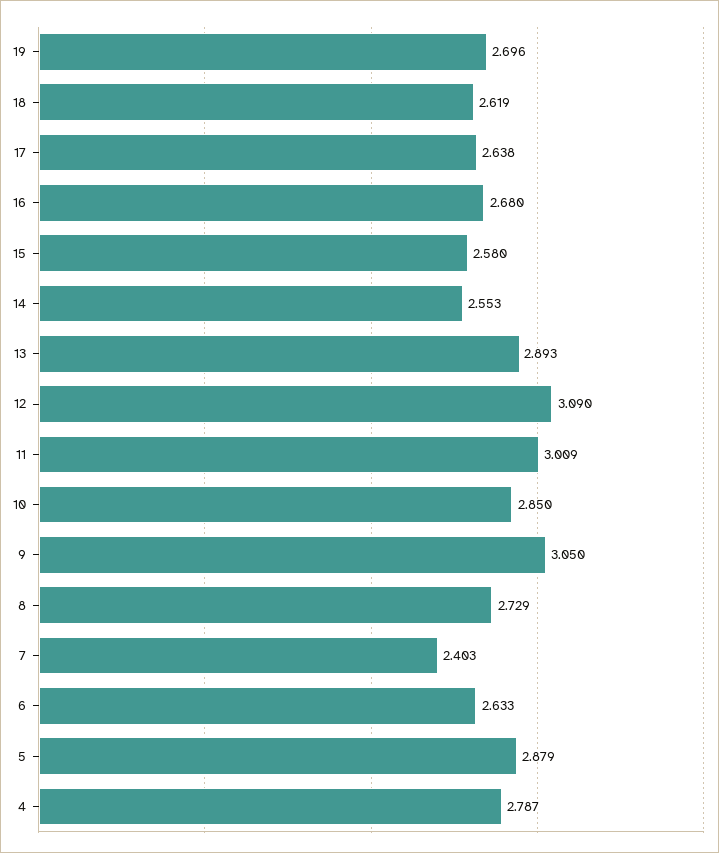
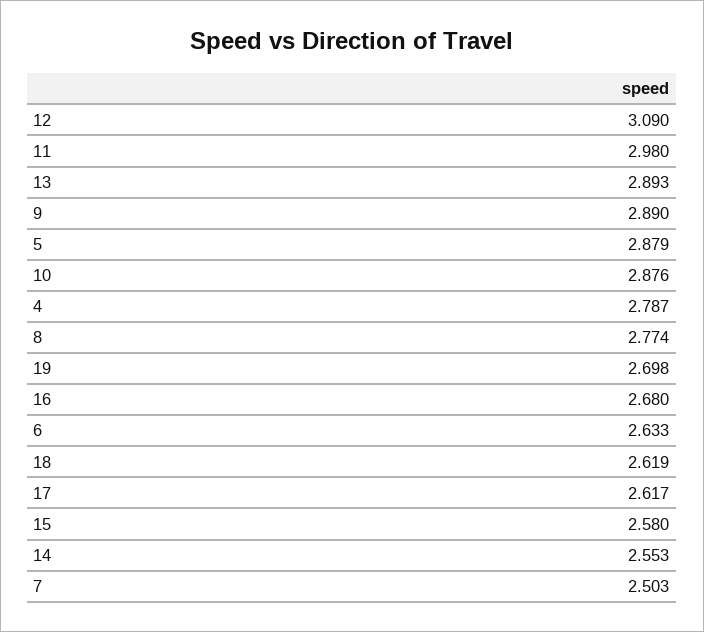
  {
-   "19": 2.696,
+   "19": 2.698,
    "18": 2.619,
-   "17": 2.638,
+   "17": 2.617,
    "16": 2.68,
    "15": 2.58,
    "14": 2.553,
    "13": 2.893,
    "12": 3.09,
-   "11": 3.009,
+   "11": 2.98,
-   "10": 2.85,
+   "10": 2.876,
-   "9": 3.05,
+   "9": 2.89,
-   "8": 2.729,
+   "8": 2.774,
-   "7": 2.403,
+   "7": 2.503,
    "6": 2.633,
    "5": 2.879,
    "4": 2.787
  }

